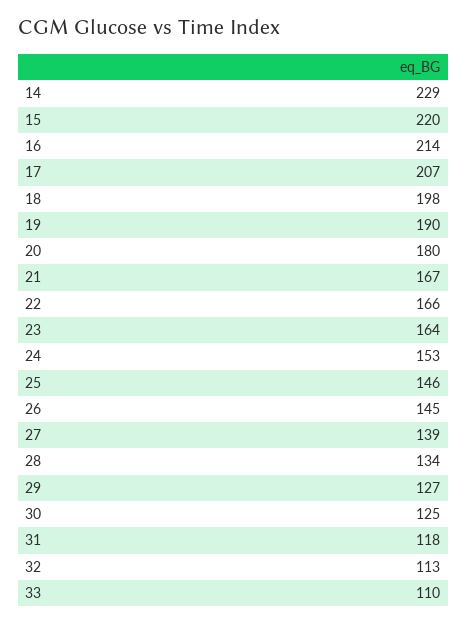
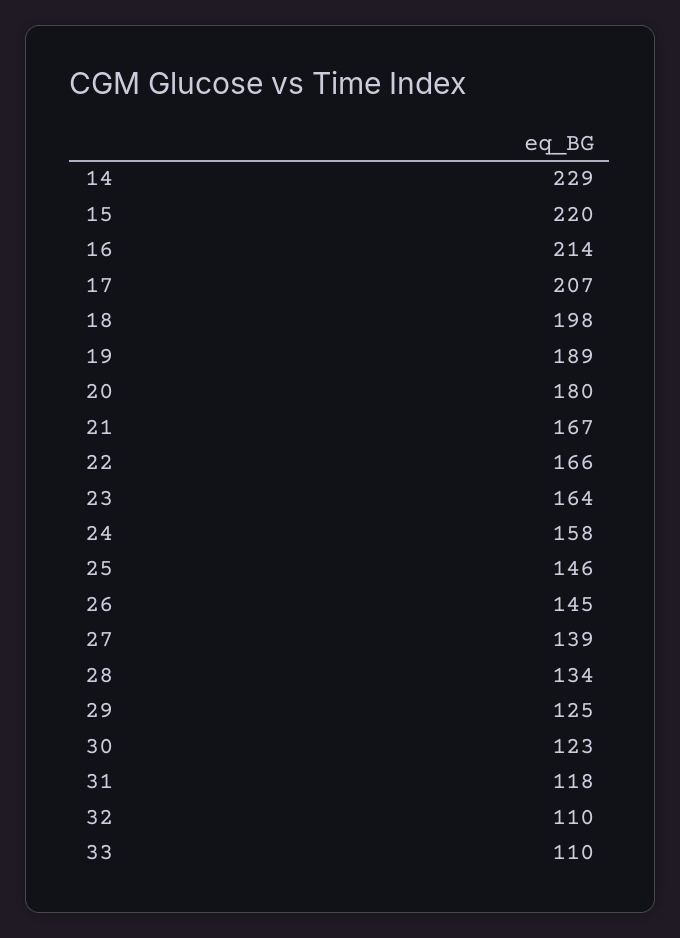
  {
    "14": 229,
    "15": 220,
    "16": 214,
    "17": 207,
    "18": 198,
-   "19": 190,
+   "19": 189,
    "20": 180,
    "21": 167,
    "22": 166,
    "23": 164,
-   "24": 153,
+   "24": 158,
    "25": 146,
    "26": 145,
    "27": 139,
    "28": 134,
-   "29": 127,
+   "29": 125,
-   "30": 125,
+   "30": 123,
    "31": 118,
-   "32": 113,
+   "32": 110,
    "33": 110
  }

